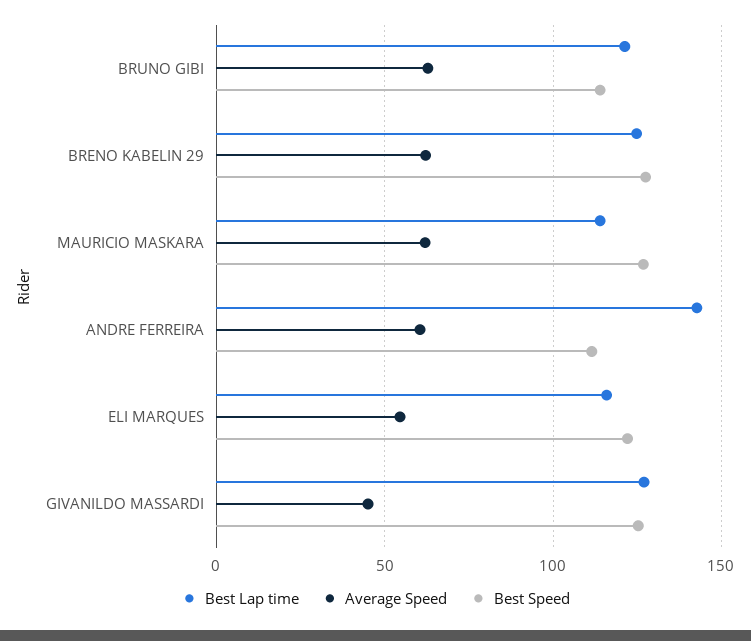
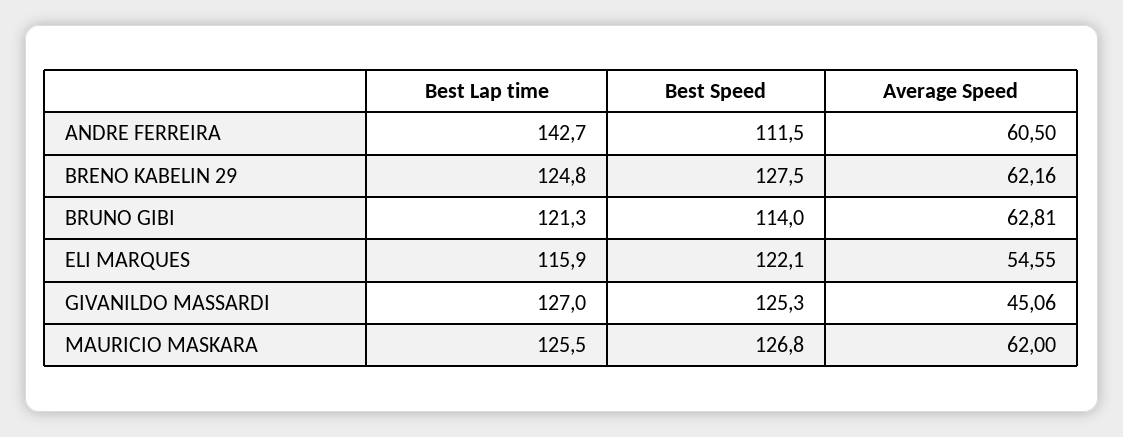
  {
    "Best Lap time": {
      "BRUNO GIBI": 121.3,
      "BRENO KABELIN 29": 124.8,
-     "MAURICIO MASKARA": 115,
+     "MAURICIO MASKARA": 125.5,
      "ANDRE FERREIRA": 142.7,
      "ELI MARQUES": 115.9,
      "GIVANILDO MASSARDI": 127
    },
    "Average Speed": {
      "BRUNO GIBI": 62.81,
      "BRENO KABELIN 29": 62.16,
      "MAURICIO MASKARA": 62,
      "ANDRE FERREIRA": 60.5,
      "ELI MARQUES": 54.55,
      "GIVANILDO MASSARDI": 45.06
    },
    "Best Speed": {
      "BRUNO GIBI": 114,
      "BRENO KABELIN 29": 127.5,
      "MAURICIO MASKARA": 126.8,
      "ANDRE FERREIRA": 111.5,
      "ELI MARQUES": 122.1,
      "GIVANILDO MASSARDI": 125.3
    }
  }

